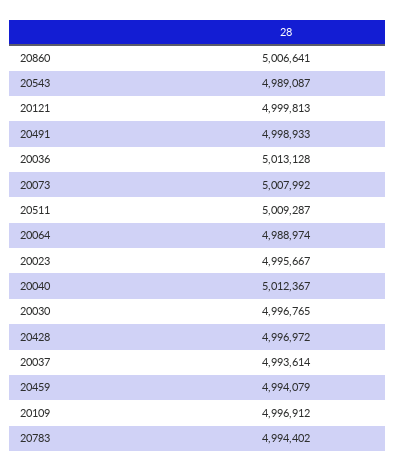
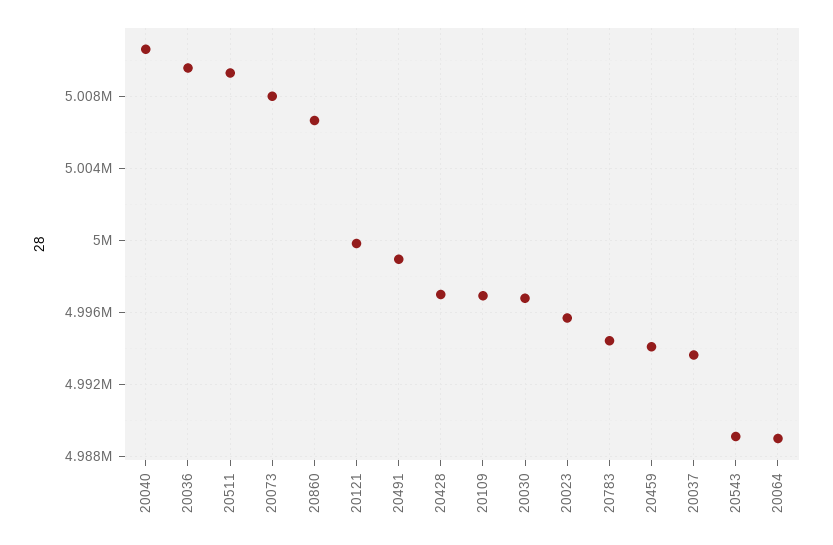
  {
    "20860": 5006641,
    "20543": 4989087,
    "20121": 4999813,
    "20491": 4998933,
-   "20036": 5013128,
+   "20036": 5009500,
    "20073": 5007992,
    "20511": 5009287,
    "20064": 4988974,
    "20023": 4995667,
-   "20040": 5012367,
+   "20040": 5010500,
    "20030": 4996765,
    "20428": 4996972,
    "20037": 4993614,
    "20459": 4994079,
    "20109": 4996912,
    "20783": 4994402
  }

